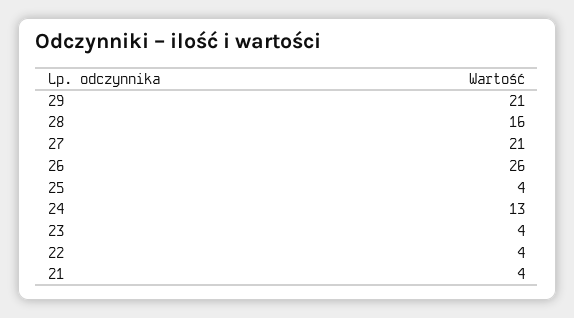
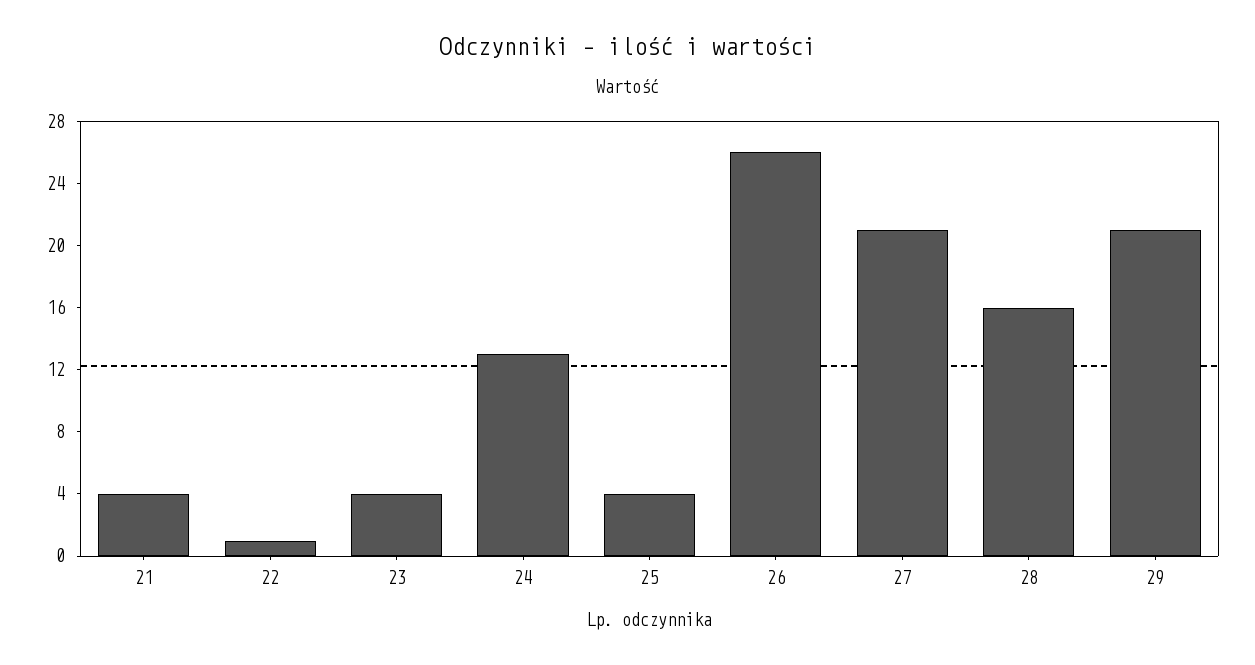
  {
    "29": 21,
    "28": 16,
    "27": 21,
    "26": 26,
    "25": 4,
    "24": 13,
    "23": 4,
-   "22": 4,
+   "22": 1,
    "21": 4
  }

